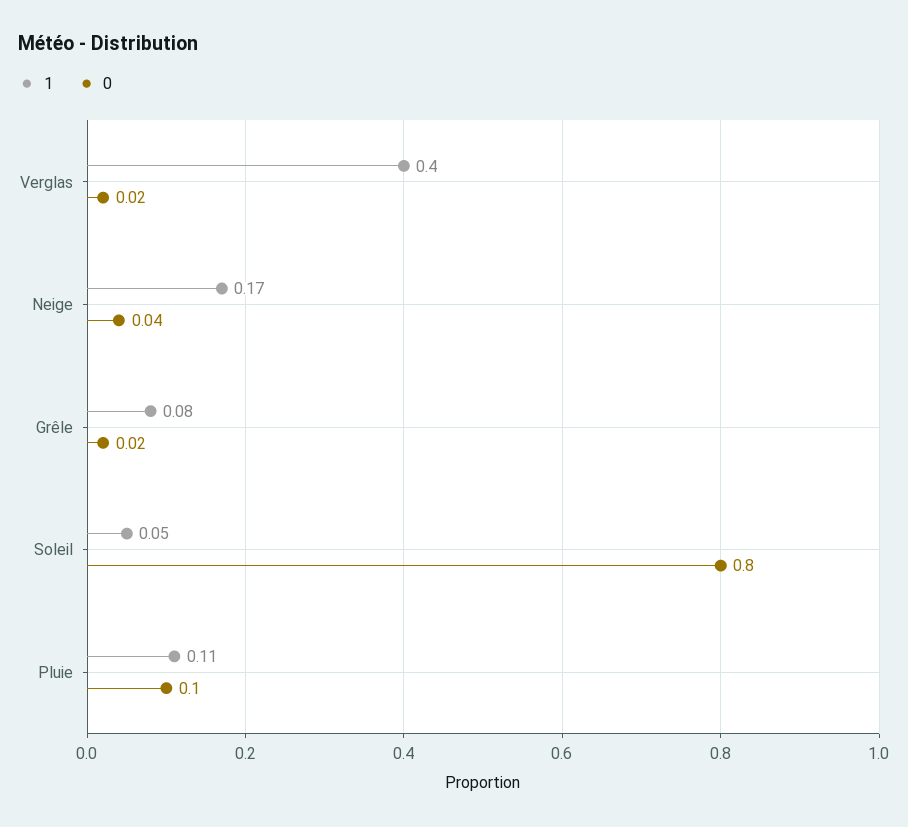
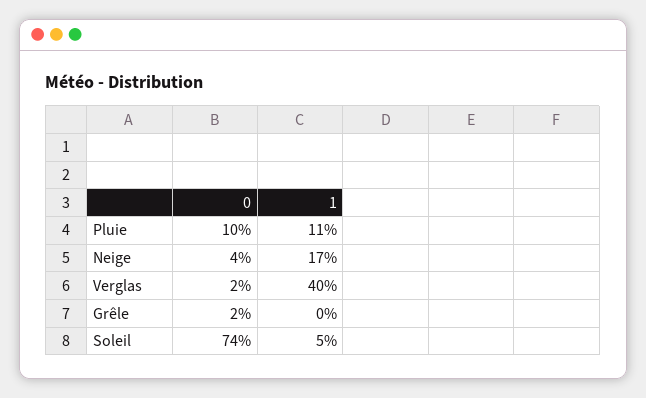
  {
    "1": {
      "Verglas": 0.4,
      "Neige": 0.17,
-     "Grêle": 0.08,
+     "Grêle": 0,
      "Soleil": 0.05,
      "Pluie": 0.11
    },
    "0": {
      "Verglas": 0.02,
      "Neige": 0.04,
      "Grêle": 0.02,
-     "Soleil": 0.8,
+     "Soleil": 0.74,
      "Pluie": 0.1
    }
  }

